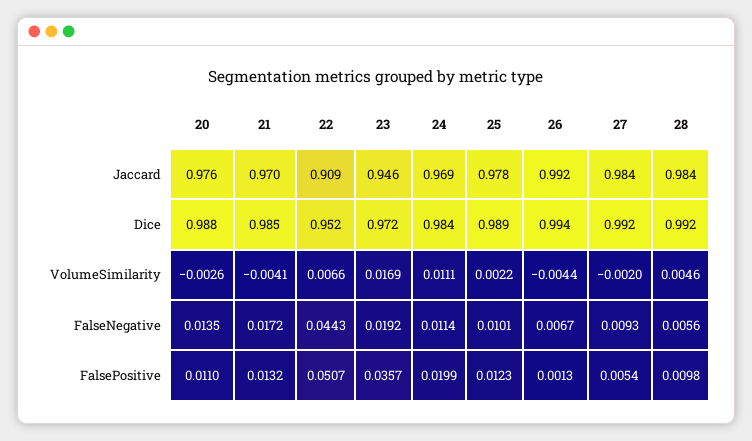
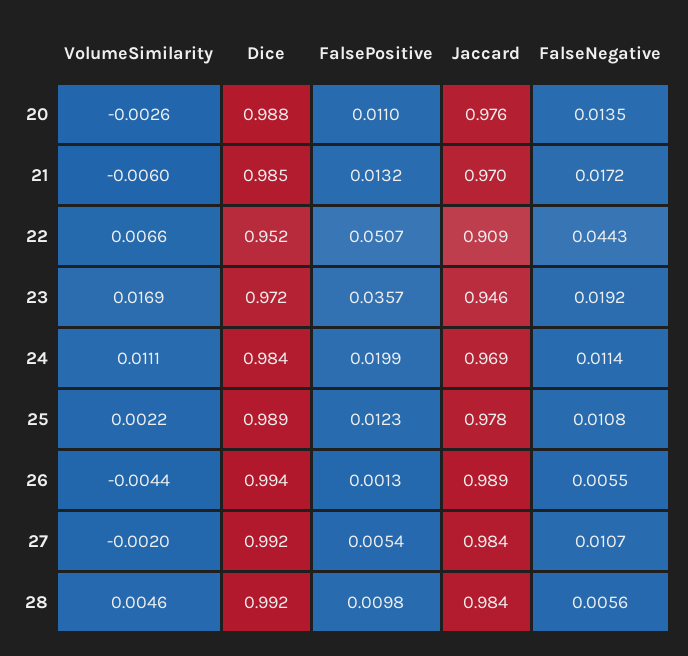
  {
    "20": {
      "Jaccard": 0.976,
      "Dice": 0.988,
      "VolumeSimilarity": -0.0026,
      "FalseNegative": 0.0135,
      "FalsePositive": 0.011
    },
    "21": {
      "Jaccard": 0.97,
      "Dice": 0.985,
-     "VolumeSimilarity": -0.0041,
+     "VolumeSimilarity": -0.006,
      "FalseNegative": 0.0172,
      "FalsePositive": 0.0132
    },
    "22": {
      "Jaccard": 0.909,
      "Dice": 0.952,
      "VolumeSimilarity": 0.0066,
      "FalseNegative": 0.0443,
      "FalsePositive": 0.0507
    },
    "23": {
      "Jaccard": 0.946,
      "Dice": 0.972,
      "VolumeSimilarity": 0.0169,
      "FalseNegative": 0.0192,
      "FalsePositive": 0.0357
    },
    "24": {
      "Jaccard": 0.969,
      "Dice": 0.984,
      "VolumeSimilarity": 0.0111,
      "FalseNegative": 0.0114,
      "FalsePositive": 0.0199
    },
    "25": {
      "Jaccard": 0.978,
      "Dice": 0.989,
      "VolumeSimilarity": 0.0022,
-     "FalseNegative": 0.0101,
+     "FalseNegative": 0.0108,
      "FalsePositive": 0.0123
    },
    "26": {
-     "Jaccard": 0.992,
+     "Jaccard": 0.989,
      "Dice": 0.994,
      "VolumeSimilarity": -0.0044,
-     "FalseNegative": 0.0067,
+     "FalseNegative": 0.0055,
      "FalsePositive": 0.0013
    },
    "27": {
      "Jaccard": 0.984,
      "Dice": 0.992,
      "VolumeSimilarity": -0.002,
-     "FalseNegative": 0.0093,
+     "FalseNegative": 0.0107,
      "FalsePositive": 0.0054
    },
    "28": {
      "Jaccard": 0.984,
      "Dice": 0.992,
      "VolumeSimilarity": 0.0046,
      "FalseNegative": 0.0056,
      "FalsePositive": 0.0098
    }
  }

